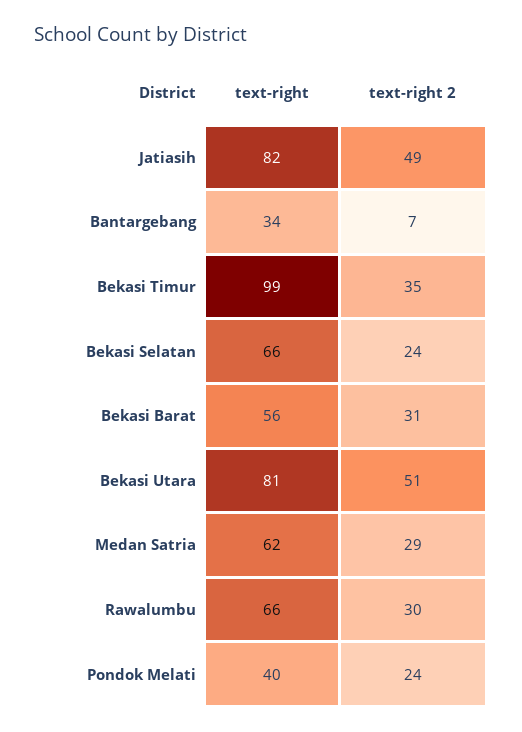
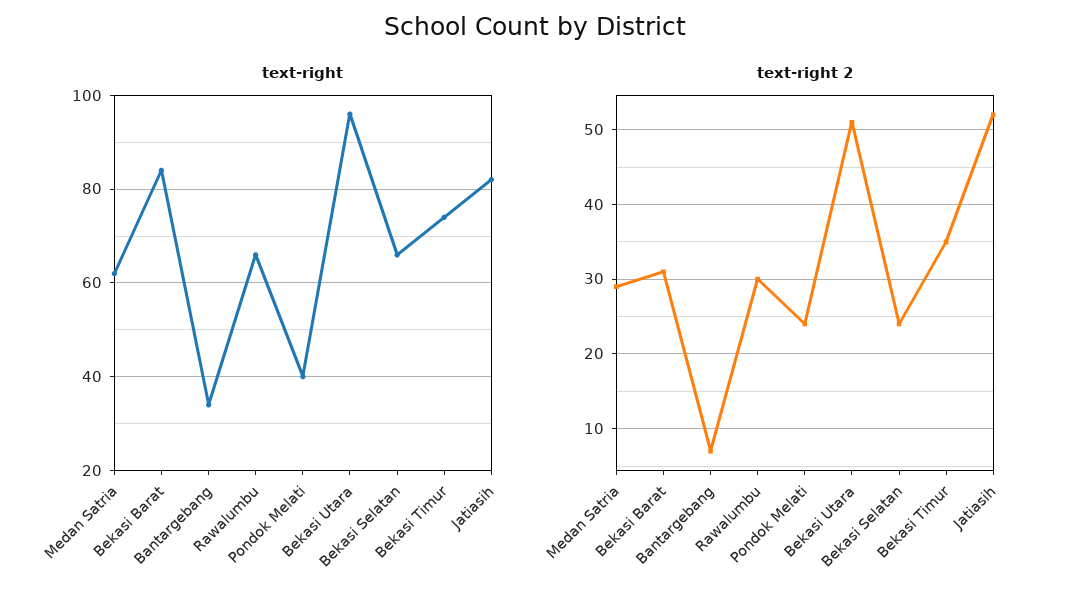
  {
    "text-right": {
      "Jatiasih": 82,
      "Bantargebang": 34,
-     "Bekasi Timur": 99,
+     "Bekasi Timur": 75,
      "Bekasi Selatan": 66,
-     "Bekasi Barat": 56,
+     "Bekasi Barat": 85,
-     "Bekasi Utara": 81,
+     "Bekasi Utara": 95,
      "Medan Satria": 62,
      "Rawalumbu": 66,
      "Pondok Melati": 40
    },
    "text-right 2": {
-     "Jatiasih": 49,
+     "Jatiasih": 52,
      "Bantargebang": 7,
      "Bekasi Timur": 35,
      "Bekasi Selatan": 24,
      "Bekasi Barat": 31,
      "Bekasi Utara": 51,
      "Medan Satria": 29,
      "Rawalumbu": 30,
      "Pondok Melati": 24
    }
  }

